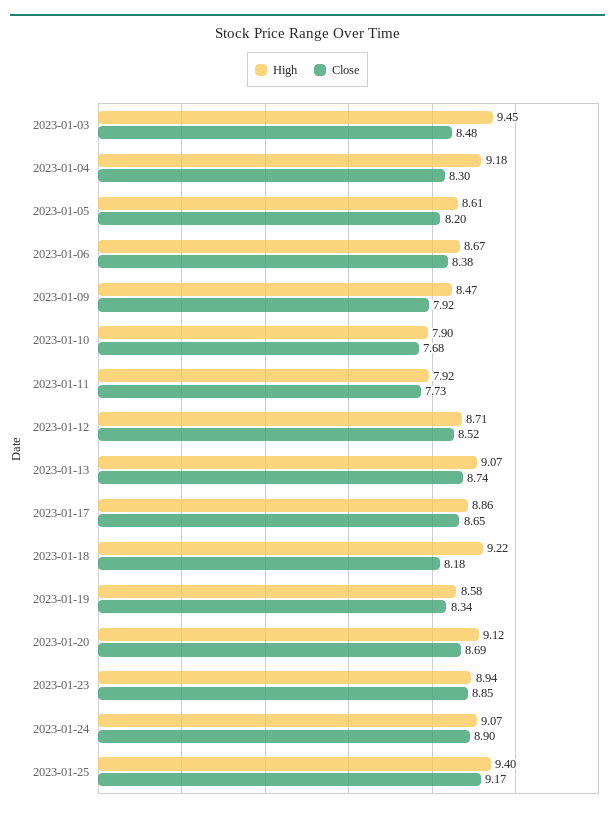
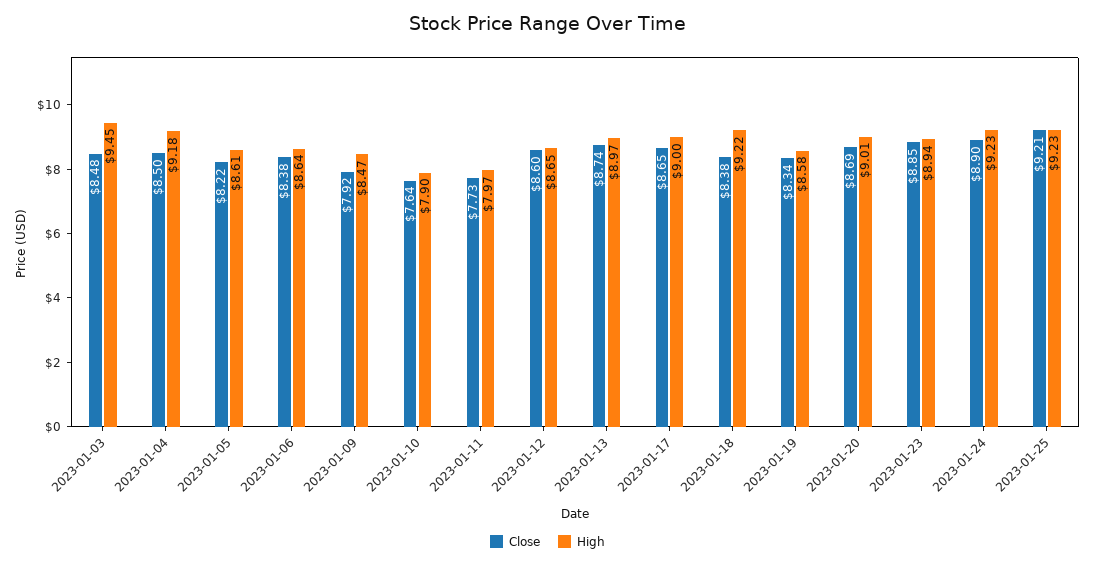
  {
    "High": {
      "2023-01-03": 9.45,
      "2023-01-04": 9.18,
      "2023-01-05": 8.61,
-     "2023-01-06": 8.67,
+     "2023-01-06": 8.64,
      "2023-01-09": 8.47,
      "2023-01-10": 7.9,
-     "2023-01-11": 7.92,
+     "2023-01-11": 7.97,
-     "2023-01-12": 8.71,
+     "2023-01-12": 8.65,
-     "2023-01-13": 9.07,
+     "2023-01-13": 8.97,
-     "2023-01-17": 8.86,
+     "2023-01-17": 9,
      "2023-01-18": 9.22,
      "2023-01-19": 8.58,
-     "2023-01-20": 9.12,
+     "2023-01-20": 9.01,
      "2023-01-23": 8.94,
-     "2023-01-24": 9.07,
+     "2023-01-24": 9.23,
-     "2023-01-25": 9.4
+     "2023-01-25": 9.23
    },
    "Close": {
      "2023-01-03": 8.48,
-     "2023-01-04": 8.3,
+     "2023-01-04": 8.5,
-     "2023-01-05": 8.2,
+     "2023-01-05": 8.22,
      "2023-01-06": 8.38,
      "2023-01-09": 7.92,
-     "2023-01-10": 7.68,
+     "2023-01-10": 7.64,
      "2023-01-11": 7.73,
-     "2023-01-12": 8.52,
+     "2023-01-12": 8.6,
      "2023-01-13": 8.74,
      "2023-01-17": 8.65,
-     "2023-01-18": 8.18,
+     "2023-01-18": 8.38,
      "2023-01-19": 8.34,
      "2023-01-20": 8.69,
      "2023-01-23": 8.85,
      "2023-01-24": 8.9,
-     "2023-01-25": 9.17
+     "2023-01-25": 9.21
    }
  }

